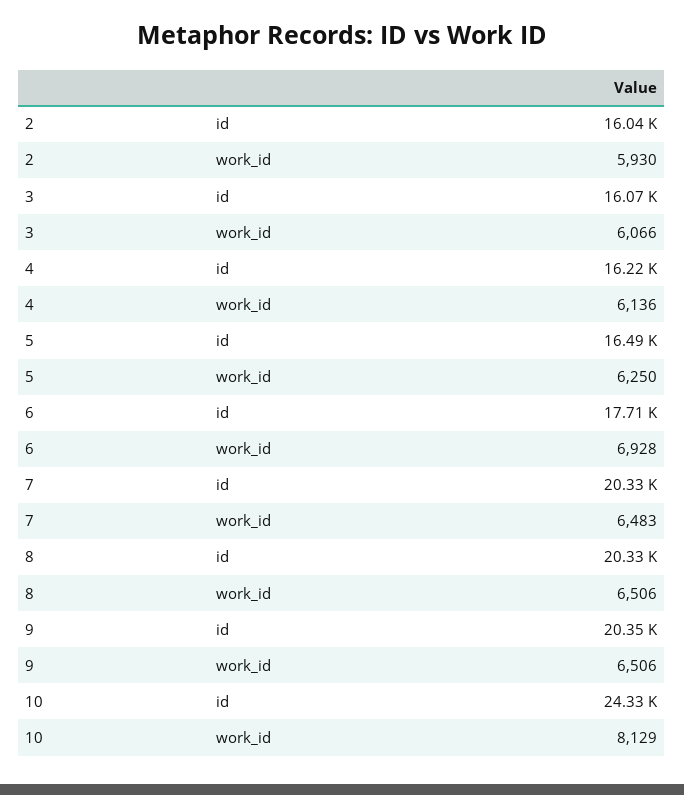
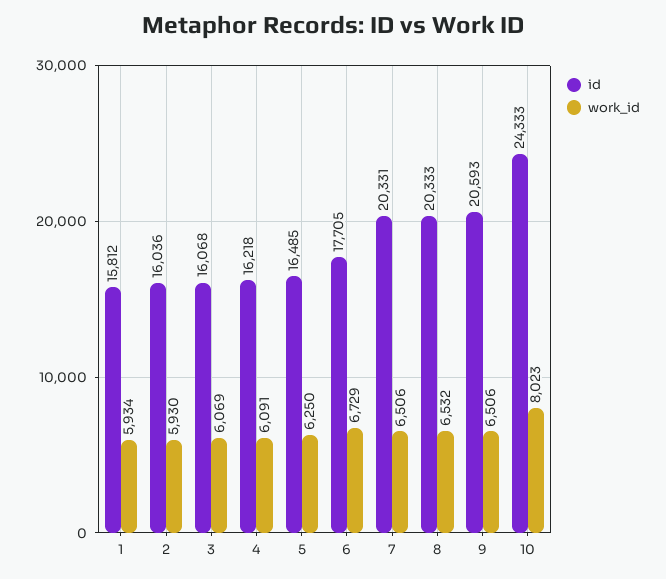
  {
    "id": {
      "2": 16036,
      "3": 16068,
      "4": 16218,
      "5": 16485,
      "6": 17705,
      "7": 20331,
      "8": 20333,
-     "9": 20350,
+     "9": 20593,
-     "10": 24333
+     "10": 24333,
+     "1": 15812
    },
    "work_id": {
      "2": 5930,
-     "3": 6066,
+     "3": 6069,
-     "4": 6136,
+     "4": 6091,
      "5": 6250,
-     "6": 6928,
+     "6": 6729,
-     "7": 6483,
+     "7": 6506,
-     "8": 6506,
+     "8": 6532,
      "9": 6506,
-     "10": 8129
+     "10": 8023,
+     "1": 5934
    }
  }

